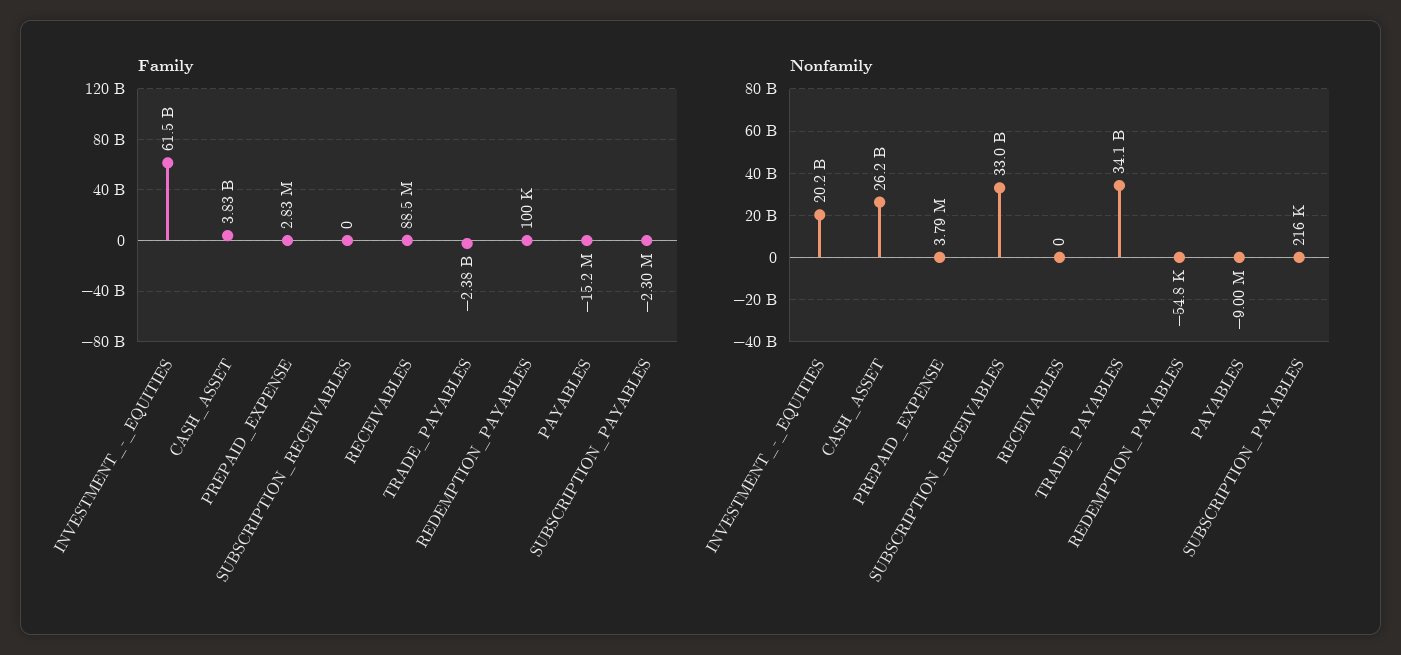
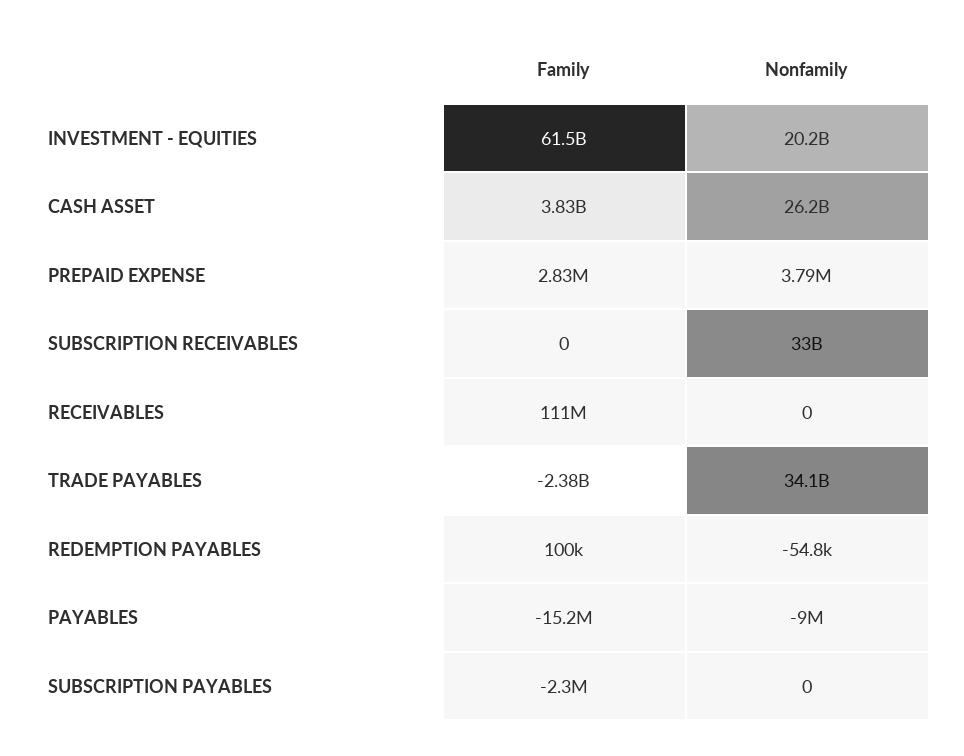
  {
    "Family": {
      "INVESTMENT_-_EQUITIES": 61500000000,
      "CASH_ASSET": 3830000000,
      "PREPAID_EXPENSE": 2830000,
      "SUBSCRIPTION_RECEIVABLES": 0,
-     "RECEIVABLES": 88500000,
+     "RECEIVABLES": 111000000,
      "TRADE_PAYABLES": -2380000000,
      "REDEMPTION_PAYABLES": 100000,
      "PAYABLES": -15200000,
      "SUBSCRIPTION_PAYABLES": -2300000
    },
    "Nonfamily": {
      "INVESTMENT_-_EQUITIES": 20200000000,
      "CASH_ASSET": 26200000000,
      "PREPAID_EXPENSE": 3790000,
      "SUBSCRIPTION_RECEIVABLES": 33000000000,
      "RECEIVABLES": 0,
      "TRADE_PAYABLES": 34100000000,
      "REDEMPTION_PAYABLES": -54800,
      "PAYABLES": -9000000,
-     "SUBSCRIPTION_PAYABLES": 216000
+     "SUBSCRIPTION_PAYABLES": 0
    }
  }

